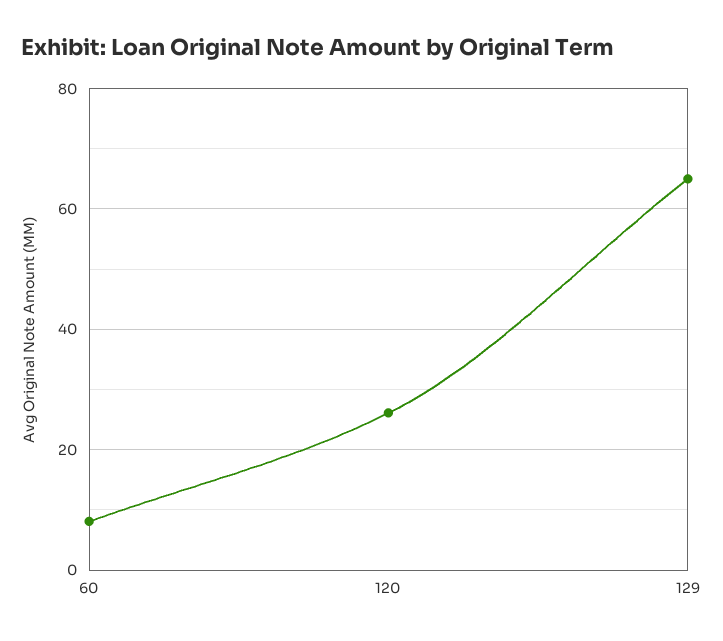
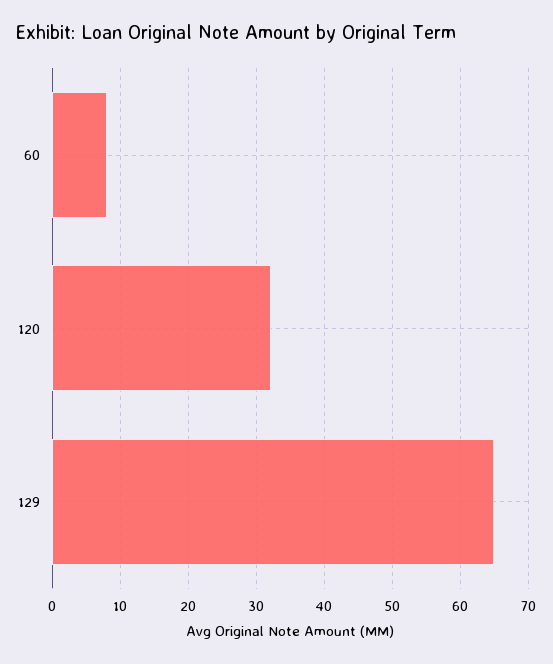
  {
    "60": 8,
-   "120": 26,
+   "120": 32,
    "129": 65
  }

